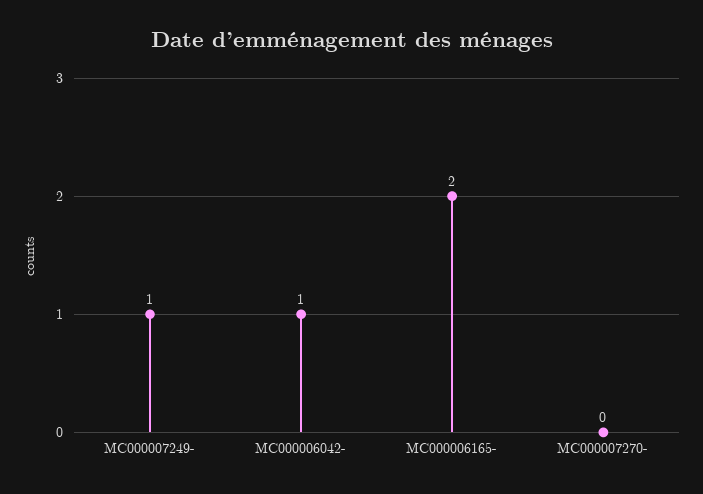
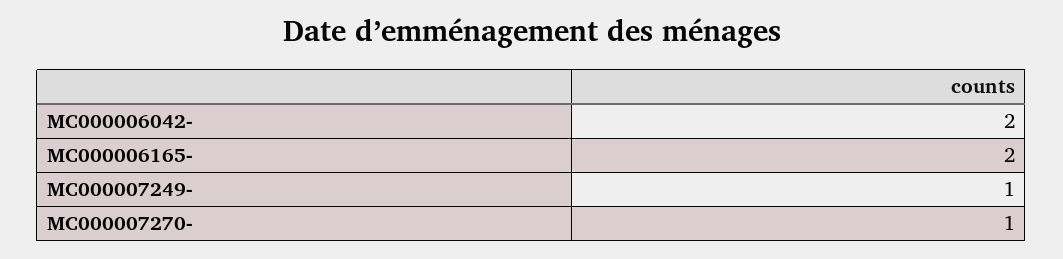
  {
    "MC000007249-": 1,
-   "MC000006042-": 1,
+   "MC000006042-": 2,
    "MC000006165-": 2,
-   "MC000007270-": 0
+   "MC000007270-": 1
  }

